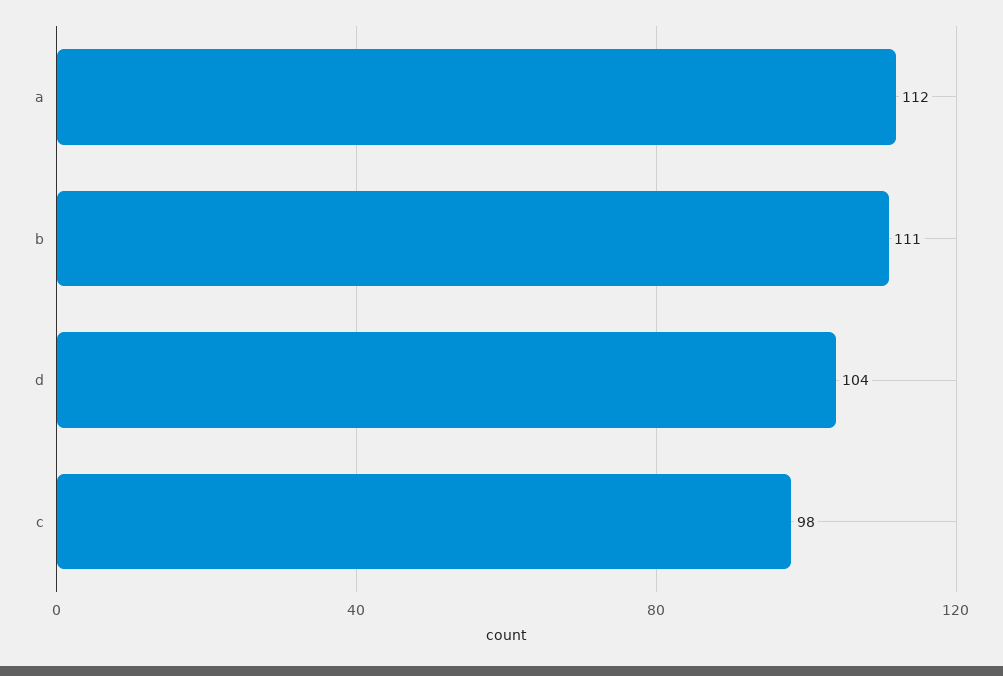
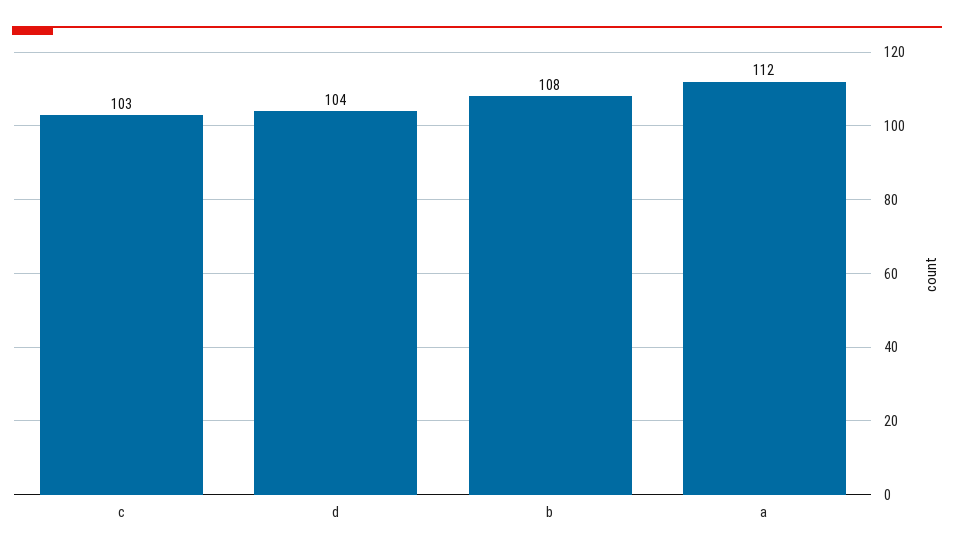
  {
    "a": 112,
-   "b": 111,
+   "b": 108,
    "d": 104,
-   "c": 98
+   "c": 103
  }

